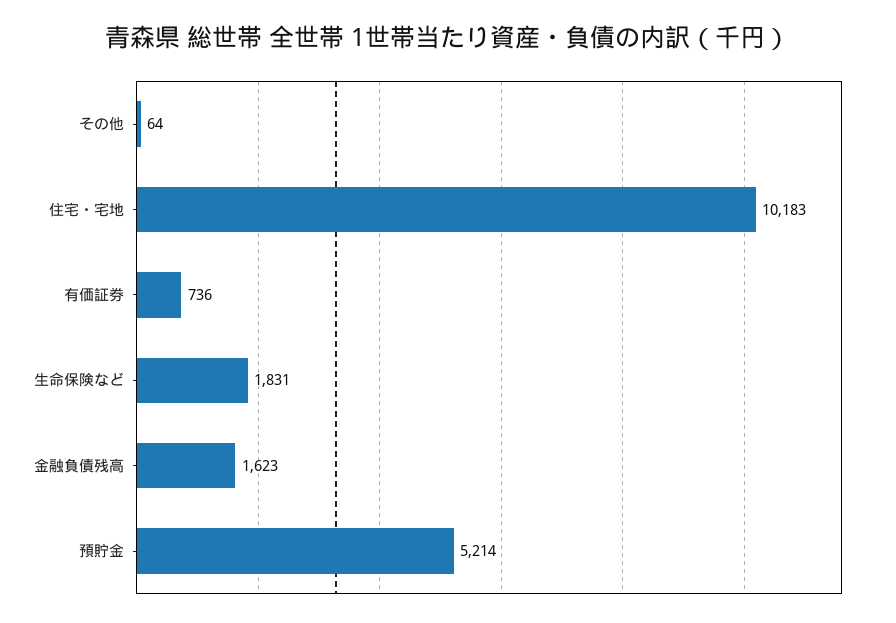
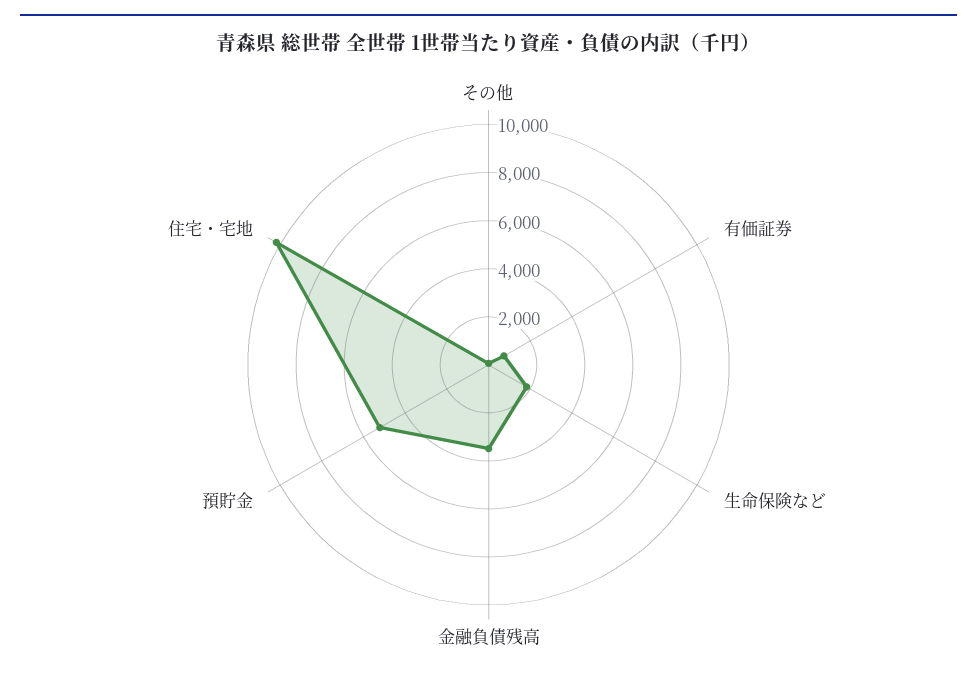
  {
    "その他": 64,
    "住宅・宅地": 10183,
    "有価証券": 736,
    "生命保険など": 1831,
-   "金融負債残高": 1623,
+   "金融負債残高": 3500,
    "預貯金": 5214
  }

